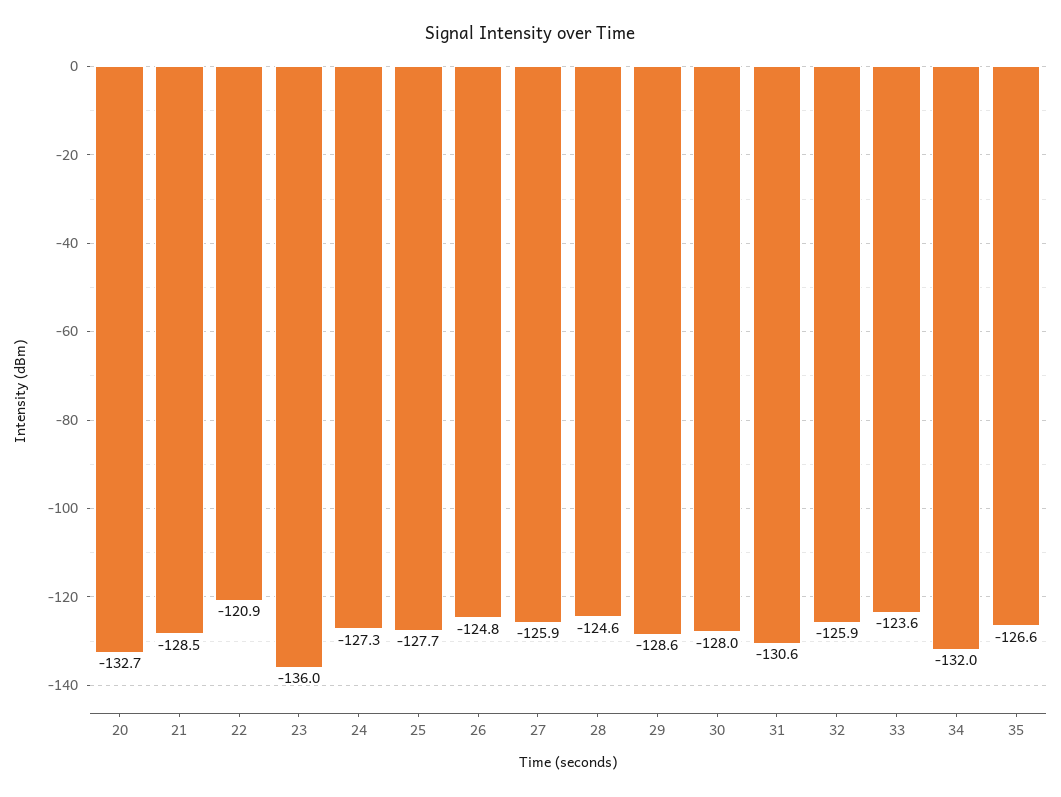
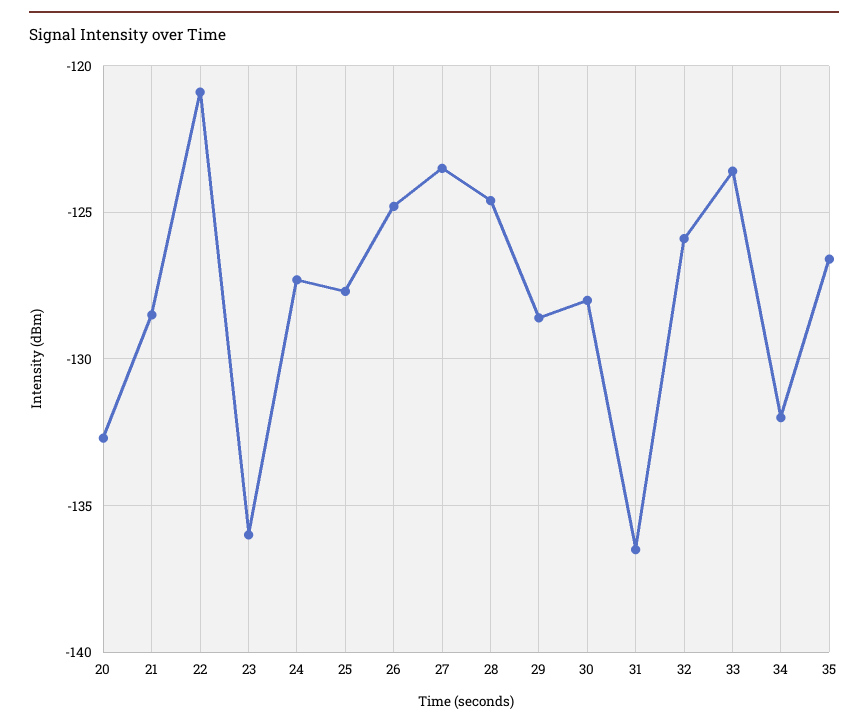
  {
    "20": -132.7,
    "21": -128.5,
    "22": -120.9,
    "23": -136,
    "24": -127.3,
    "25": -127.7,
    "26": -124.8,
-   "27": -125.9,
+   "27": -123.5,
    "28": -124.6,
    "29": -128.6,
    "30": -128,
-   "31": -130.6,
+   "31": -136.5,
    "32": -125.9,
    "33": -123.6,
    "34": -132,
    "35": -126.6
  }

